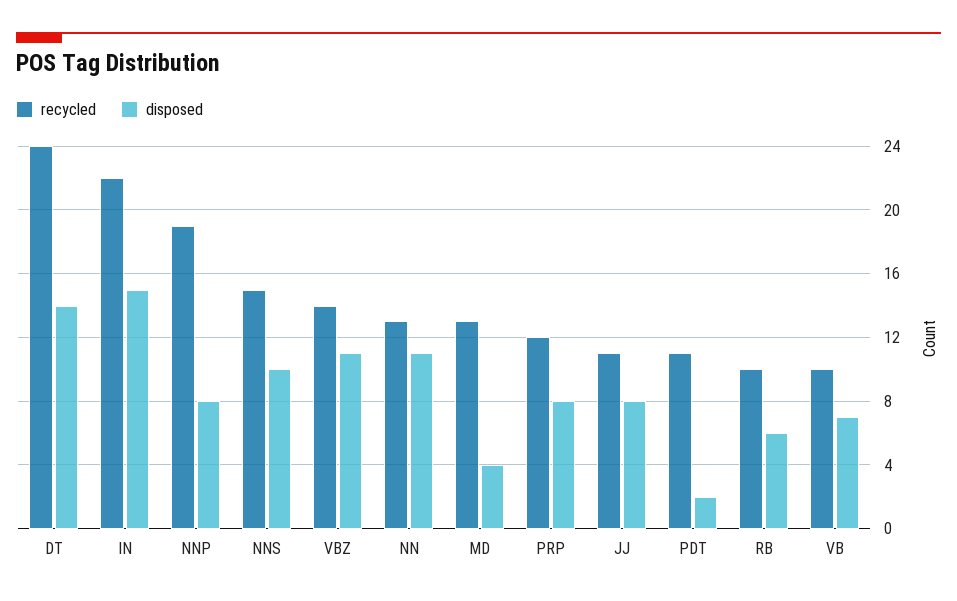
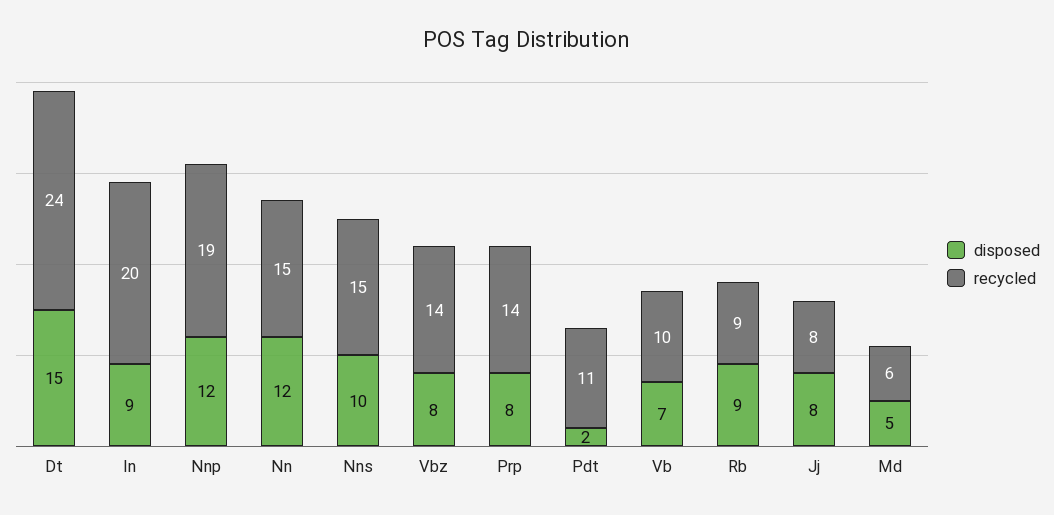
  {
    "recycled": {
      "DT": 24,
-     "IN": 22,
+     "IN": 20,
      "NNP": 19,
      "NNS": 15,
      "VBZ": 14,
-     "NN": 13,
+     "NN": 15,
-     "MD": 13,
+     "MD": 6,
-     "PRP": 12,
+     "PRP": 14,
-     "JJ": 11,
+     "JJ": 8,
      "PDT": 11,
-     "RB": 10,
+     "RB": 9,
      "VB": 10
    },
    "disposed": {
-     "DT": 14,
+     "DT": 15,
-     "IN": 15,
+     "IN": 9,
-     "NNP": 8,
+     "NNP": 12,
      "NNS": 10,
-     "VBZ": 11,
+     "VBZ": 8,
-     "NN": 11,
+     "NN": 12,
-     "MD": 4,
+     "MD": 5,
      "PRP": 8,
      "JJ": 8,
      "PDT": 2,
-     "RB": 6,
+     "RB": 9,
      "VB": 7
    }
  }

